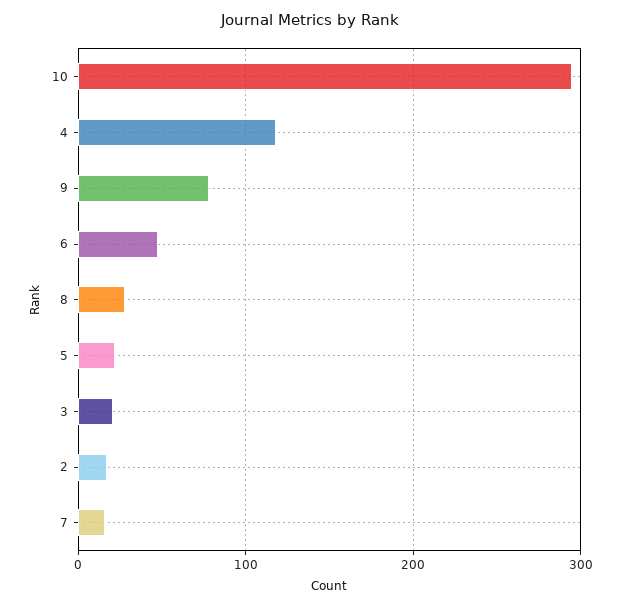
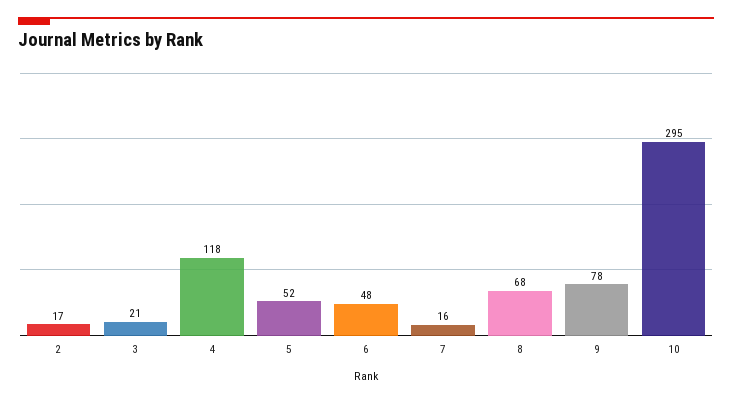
  {
    "10": 295,
    "4": 118,
    "9": 78,
    "6": 48,
-   "8": 30,
+   "8": 68,
-   "5": 20,
+   "5": 52,
    "3": 21,
    "2": 17,
    "7": 16
  }

